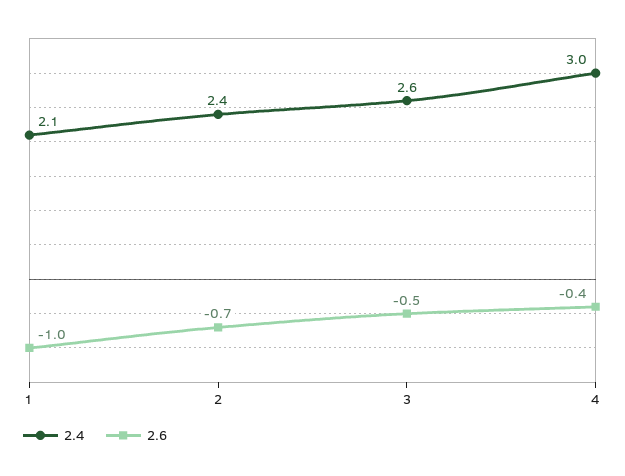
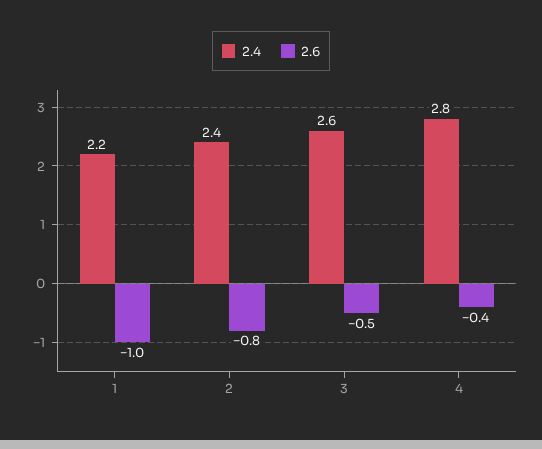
  {
    "2.4": {
-     "1": 2.1,
+     "1": 2.2,
      "2": 2.4,
      "3": 2.6,
-     "4": 3
+     "4": 2.8
    },
    "2.6": {
      "1": -1,
-     "2": -0.7,
+     "2": -0.8,
      "3": -0.5,
      "4": -0.4
    }
  }

